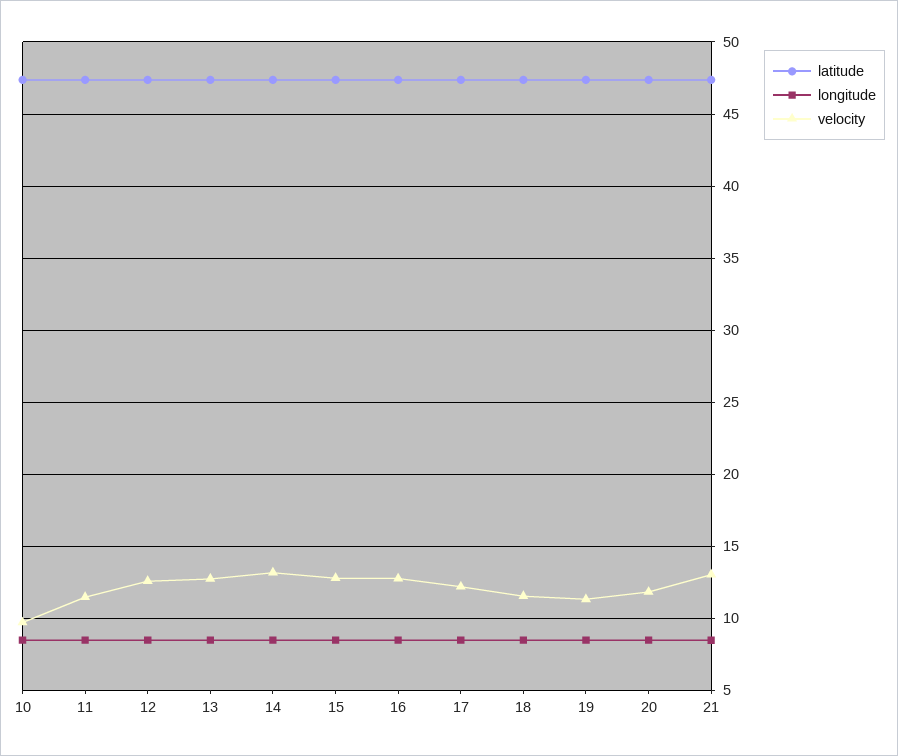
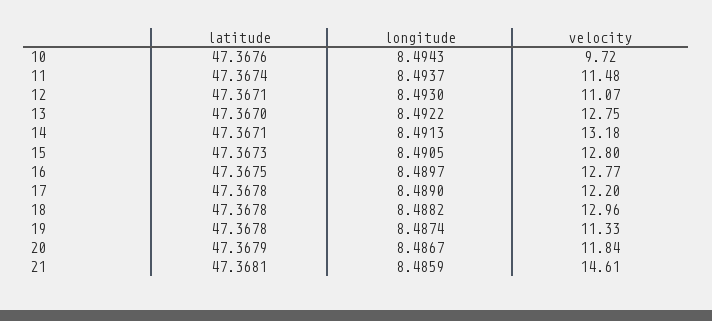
  {
    "latitude": {
      "10": 47.3676,
      "11": 47.3674,
      "12": 47.3671,
      "13": 47.367,
      "14": 47.3671,
      "15": 47.3673,
      "16": 47.3675,
      "17": 47.3678,
      "18": 47.3678,
      "19": 47.3678,
      "20": 47.3679,
      "21": 47.3681
    },
    "longitude": {
      "10": 8.4943,
      "11": 8.4937,
      "12": 8.493,
      "13": 8.4922,
      "14": 8.4913,
      "15": 8.4905,
      "16": 8.4897,
      "17": 8.489,
      "18": 8.4882,
      "19": 8.4874,
      "20": 8.4867,
      "21": 8.4859
    },
    "velocity": {
      "10": 9.72,
      "11": 11.48,
-     "12": 12.5,
+     "12": 11.07,
      "13": 12.75,
      "14": 13.18,
      "15": 12.8,
      "16": 12.77,
      "17": 12.2,
-     "18": 11.5,
+     "18": 12.96,
      "19": 11.33,
      "20": 11.84,
-     "21": 13
+     "21": 14.61
    }
  }

